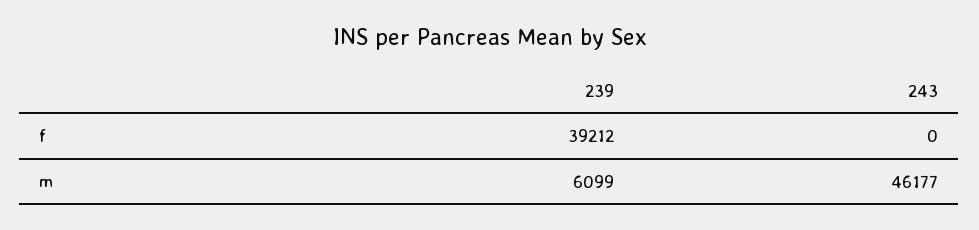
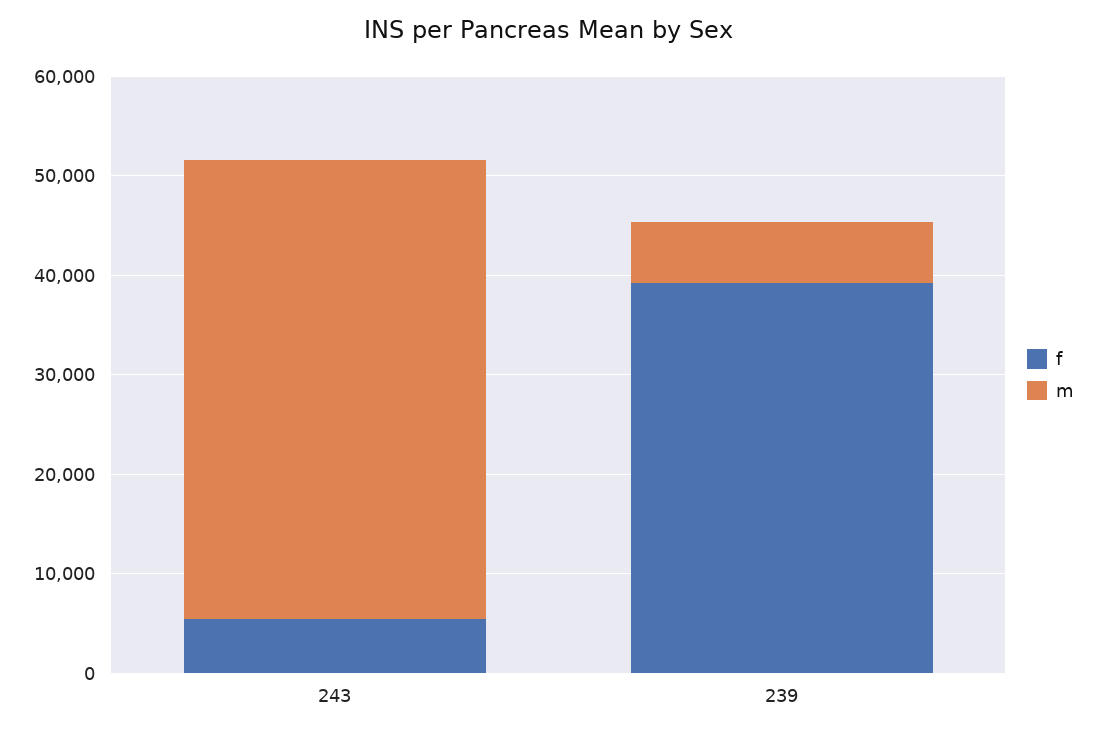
  {
    "f": {
      "239": 39212,
-     "243": 0
+     "243": 6000
    },
    "m": {
      "239": 6099,
      "243": 46177
    }
  }

